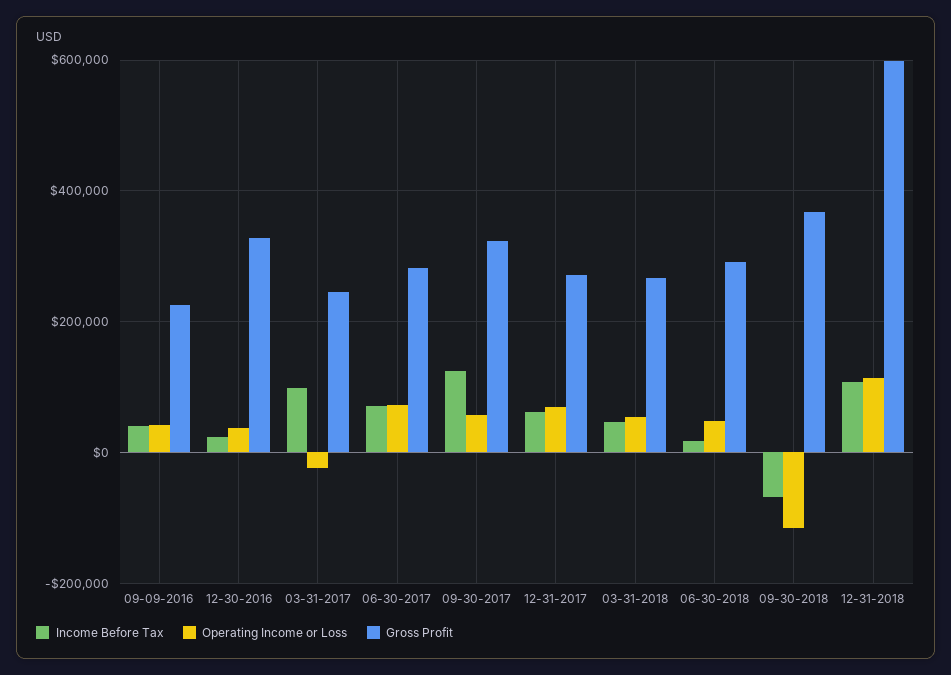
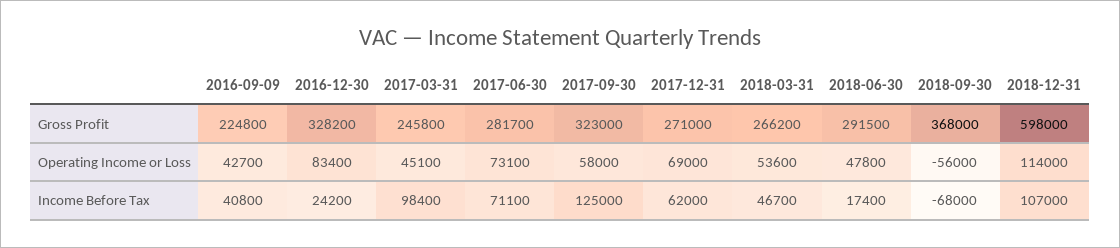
  {
    "Income Before Tax": {
      "09-09-2016": 40800,
      "12-30-2016": 24200,
      "03-31-2017": 98400,
      "06-30-2017": 71100,
      "09-30-2017": 125000,
      "12-31-2017": 62000,
      "03-31-2018": 46700,
      "06-30-2018": 17400,
      "09-30-2018": -68000,
      "12-31-2018": 107000
    },
    "Operating Income or Loss": {
      "09-09-2016": 42700,
-     "12-30-2016": 40000,
+     "12-30-2016": 83400,
-     "03-31-2017": -20000,
+     "03-31-2017": 45100,
      "06-30-2017": 73100,
      "09-30-2017": 58000,
      "12-31-2017": 69000,
      "03-31-2018": 53600,
      "06-30-2018": 47800,
-     "09-30-2018": -120000,
+     "09-30-2018": -56000,
      "12-31-2018": 114000
    },
    "Gross Profit": {
      "09-09-2016": 224800,
      "12-30-2016": 328200,
      "03-31-2017": 245800,
      "06-30-2017": 281700,
      "09-30-2017": 323000,
      "12-31-2017": 271000,
      "03-31-2018": 266200,
      "06-30-2018": 291500,
      "09-30-2018": 368000,
      "12-31-2018": 598000
    }
  }

